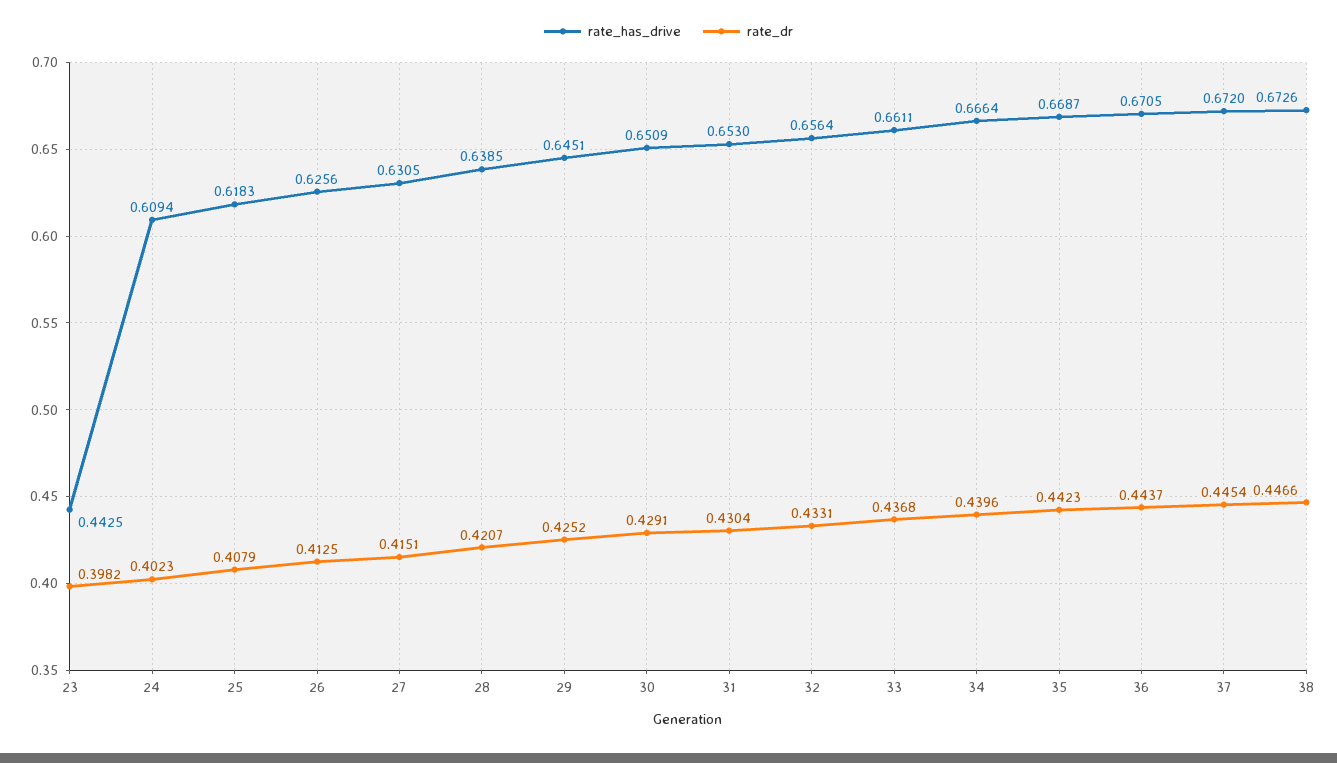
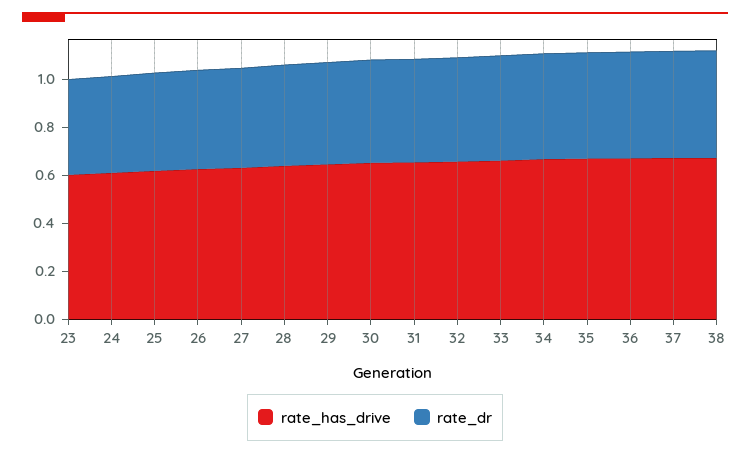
  {
    "rate_has_drive": {
-     "23": 0.4425,
+     "23": 0.6,
      "24": 0.6094,
      "25": 0.6183,
      "26": 0.6256,
      "27": 0.6305,
      "28": 0.6385,
      "29": 0.6451,
      "30": 0.6509,
      "31": 0.653,
      "32": 0.6564,
      "33": 0.6611,
      "34": 0.6664,
      "35": 0.6687,
      "36": 0.6705,
      "37": 0.672,
      "38": 0.6726
    },
    "rate_dr": {
      "23": 0.3982,
      "24": 0.4023,
      "25": 0.4079,
      "26": 0.4125,
      "27": 0.4151,
      "28": 0.4207,
      "29": 0.4252,
      "30": 0.4291,
      "31": 0.4304,
      "32": 0.4331,
      "33": 0.4368,
      "34": 0.4396,
      "35": 0.4423,
      "36": 0.4437,
      "37": 0.4454,
      "38": 0.4466
    }
  }

